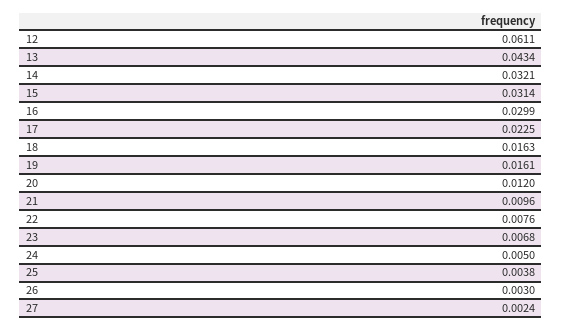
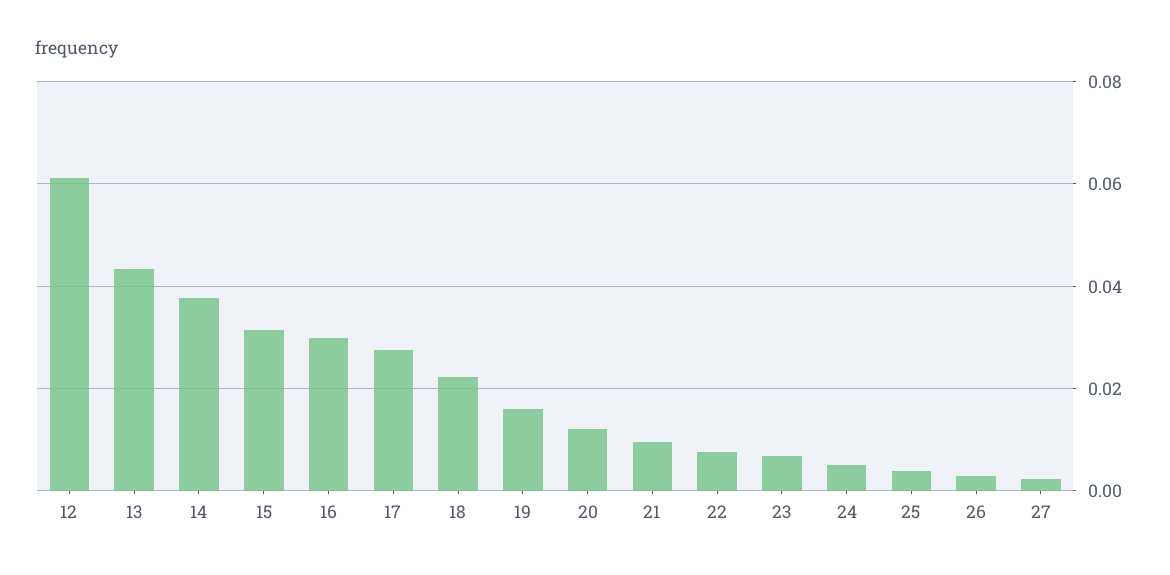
  {
    "12": 0.0611,
    "13": 0.0434,
-   "14": 0.0321,
+   "14": 0.038,
    "15": 0.0314,
    "16": 0.0299,
-   "17": 0.0225,
+   "17": 0.028,
-   "18": 0.0163,
+   "18": 0.022,
    "19": 0.0161,
    "20": 0.012,
    "21": 0.0096,
    "22": 0.0076,
    "23": 0.0068,
    "24": 0.005,
    "25": 0.0038,
    "26": 0.003,
    "27": 0.0024
  }

